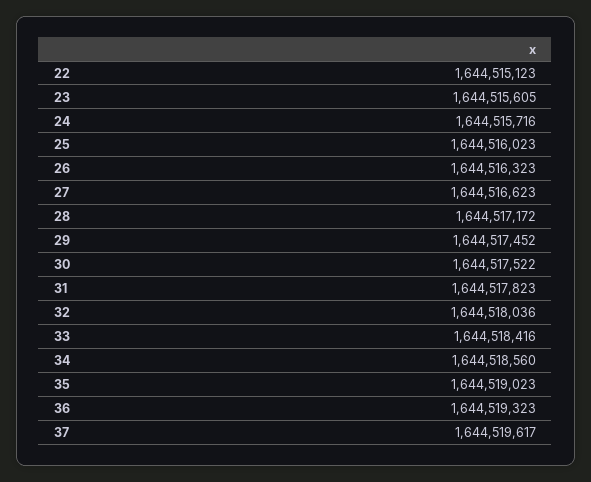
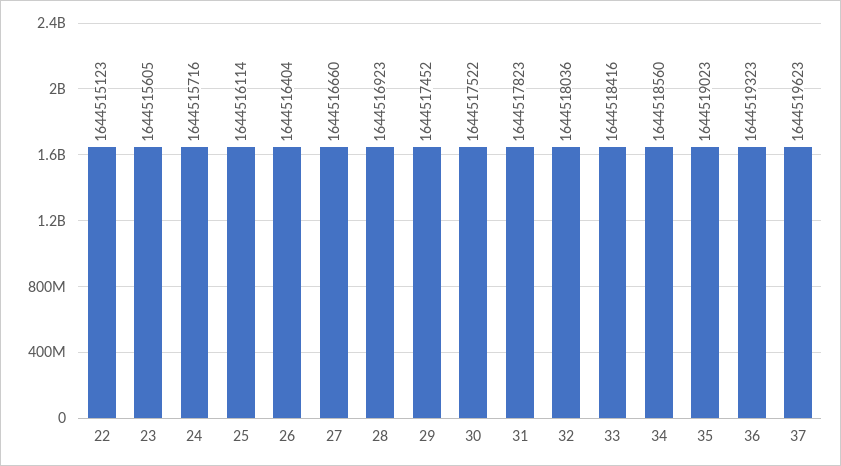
  {
    "22": 1644515123,
    "23": 1644515605,
    "24": 1644515716,
-   "25": 1644516023,
+   "25": 1644516114,
-   "26": 1644516323,
+   "26": 1644516404,
-   "27": 1644516623,
+   "27": 1644516660,
-   "28": 1644517172,
+   "28": 1644516923,
    "29": 1644517452,
    "30": 1644517522,
    "31": 1644517823,
    "32": 1644518036,
    "33": 1644518416,
    "34": 1644518560,
    "35": 1644519023,
    "36": 1644519323,
-   "37": 1644519617
+   "37": 1644519623
  }

